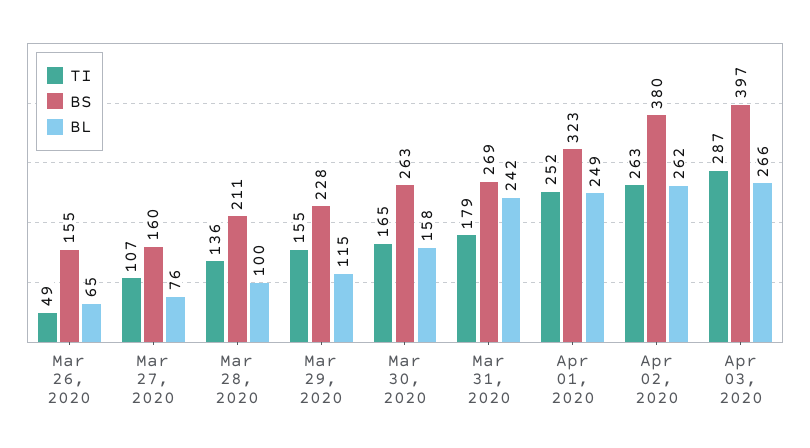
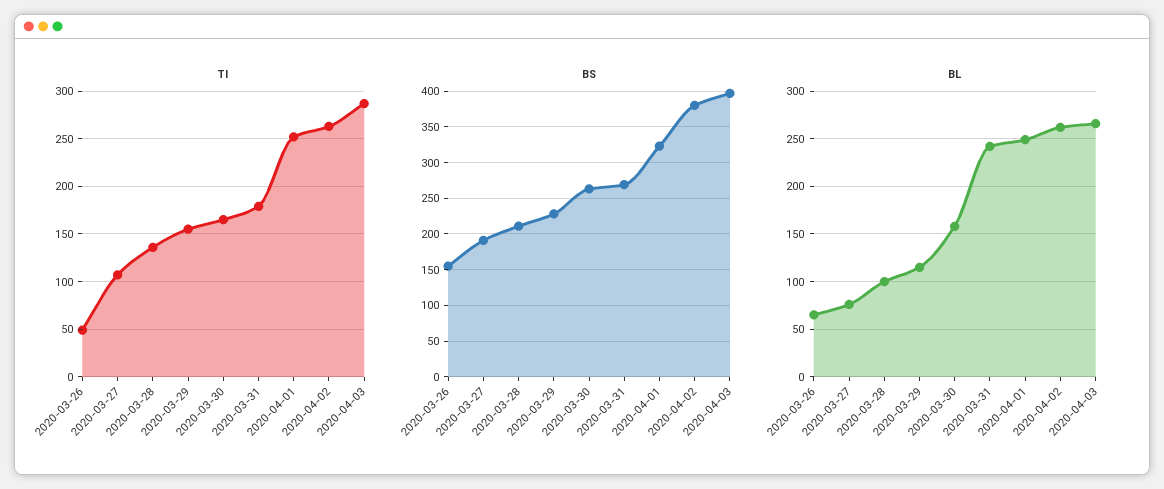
  {
    "TI": {
      "Mar 26, 2020": 49,
      "Mar 27, 2020": 107,
      "Mar 28, 2020": 136,
      "Mar 29, 2020": 155,
      "Mar 30, 2020": 165,
      "Mar 31, 2020": 179,
      "Apr 01, 2020": 252,
      "Apr 02, 2020": 263,
      "Apr 03, 2020": 287
    },
    "BS": {
      "Mar 26, 2020": 155,
-     "Mar 27, 2020": 160,
+     "Mar 27, 2020": 190,
      "Mar 28, 2020": 211,
      "Mar 29, 2020": 228,
      "Mar 30, 2020": 263,
      "Mar 31, 2020": 269,
      "Apr 01, 2020": 323,
      "Apr 02, 2020": 380,
      "Apr 03, 2020": 397
    },
    "BL": {
      "Mar 26, 2020": 65,
      "Mar 27, 2020": 76,
      "Mar 28, 2020": 100,
      "Mar 29, 2020": 115,
      "Mar 30, 2020": 158,
      "Mar 31, 2020": 242,
      "Apr 01, 2020": 249,
      "Apr 02, 2020": 262,
      "Apr 03, 2020": 266
    }
  }

